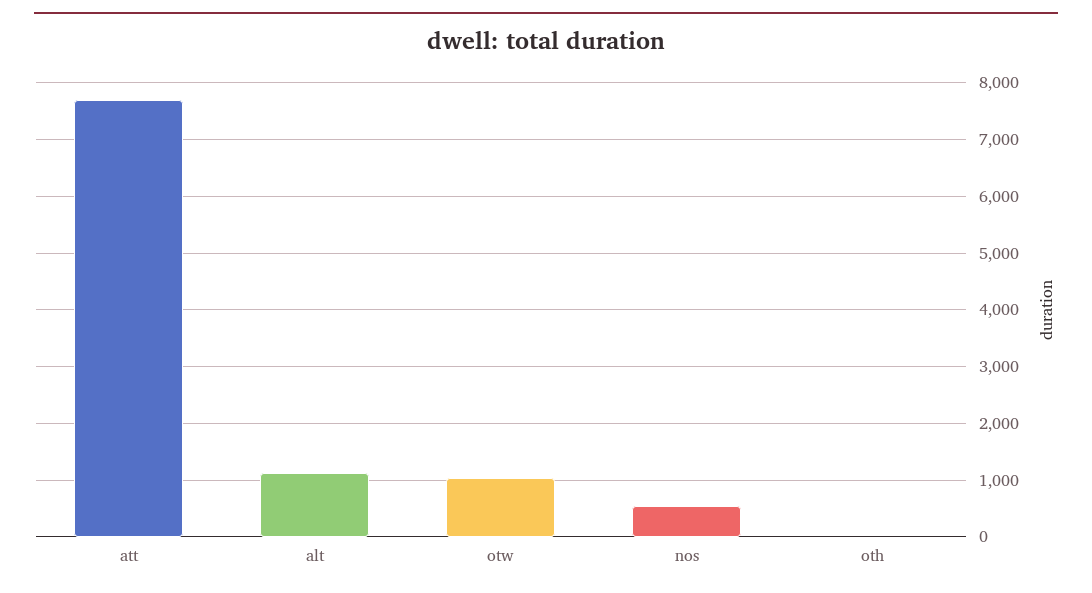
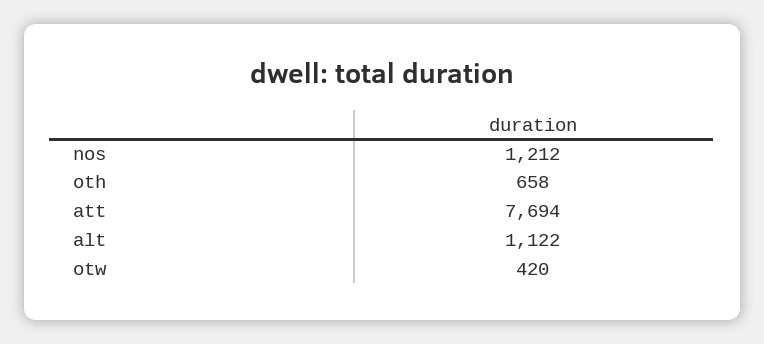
  {
    "att": 7694,
    "alt": 1122,
-   "otw": 1000,
+   "otw": 420,
-   "nos": 600,
+   "nos": 1212,
-   "oth": 0
+   "oth": 658
  }

